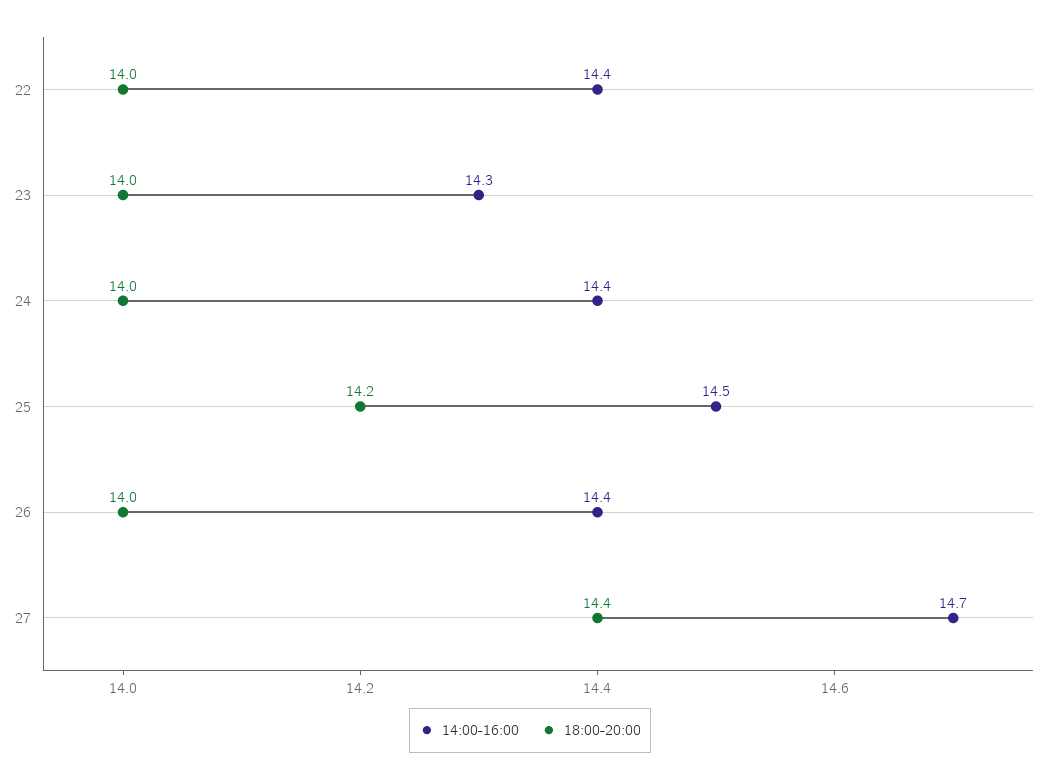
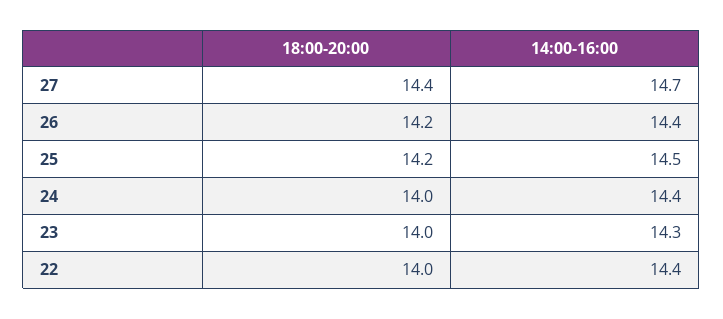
  {
    "14:00-16:00": {
      "22": 14.4,
      "23": 14.3,
      "24": 14.4,
      "25": 14.5,
      "26": 14.4,
      "27": 14.7
    },
    "18:00-20:00": {
      "22": 14,
      "23": 14,
      "24": 14,
      "25": 14.2,
-     "26": 14,
+     "26": 14.2,
      "27": 14.4
    }
  }

